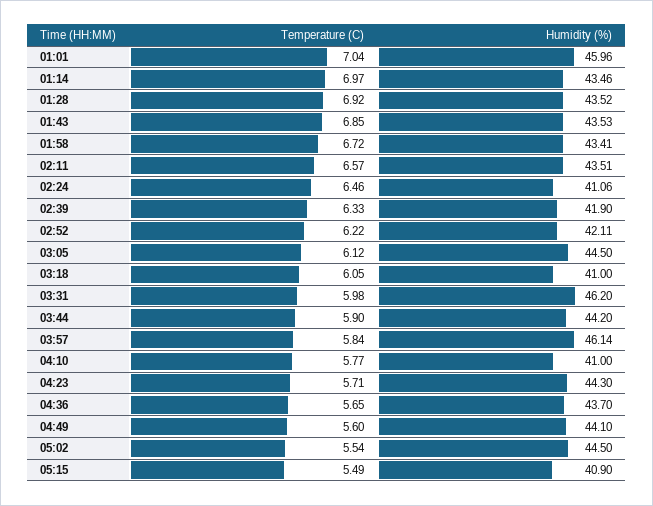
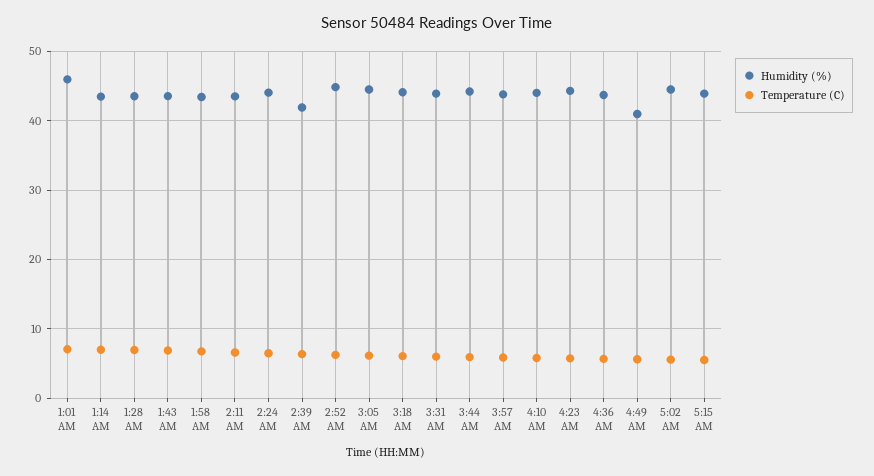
  {
    "Temperature (C)": {
      "01:01": 7.04,
      "01:14": 6.97,
      "01:28": 6.92,
      "01:43": 6.85,
      "01:58": 6.72,
      "02:11": 6.57,
      "02:24": 6.46,
      "02:39": 6.33,
      "02:52": 6.22,
      "03:05": 6.12,
      "03:18": 6.05,
      "03:31": 5.98,
      "03:44": 5.9,
      "03:57": 5.84,
      "04:10": 5.77,
      "04:23": 5.71,
      "04:36": 5.65,
      "04:49": 5.6,
      "05:02": 5.54,
      "05:15": 5.49
    },
    "Humidity (%)": {
      "01:01": 45.96,
      "01:14": 43.46,
      "01:28": 43.52,
      "01:43": 43.53,
      "01:58": 43.41,
      "02:11": 43.51,
-     "02:24": 41.06,
+     "02:24": 44,
      "02:39": 41.9,
-     "02:52": 42.11,
+     "02:52": 45,
      "03:05": 44.5,
-     "03:18": 41,
+     "03:18": 44,
-     "03:31": 46.2,
+     "03:31": 44,
      "03:44": 44.2,
-     "03:57": 46.14,
+     "03:57": 44,
-     "04:10": 41,
+     "04:10": 44,
      "04:23": 44.3,
      "04:36": 43.7,
-     "04:49": 44.1,
+     "04:49": 41,
      "05:02": 44.5,
-     "05:15": 40.9
+     "05:15": 44
    }
  }

